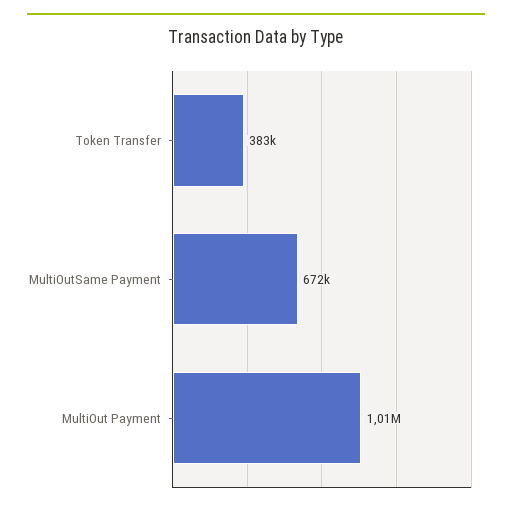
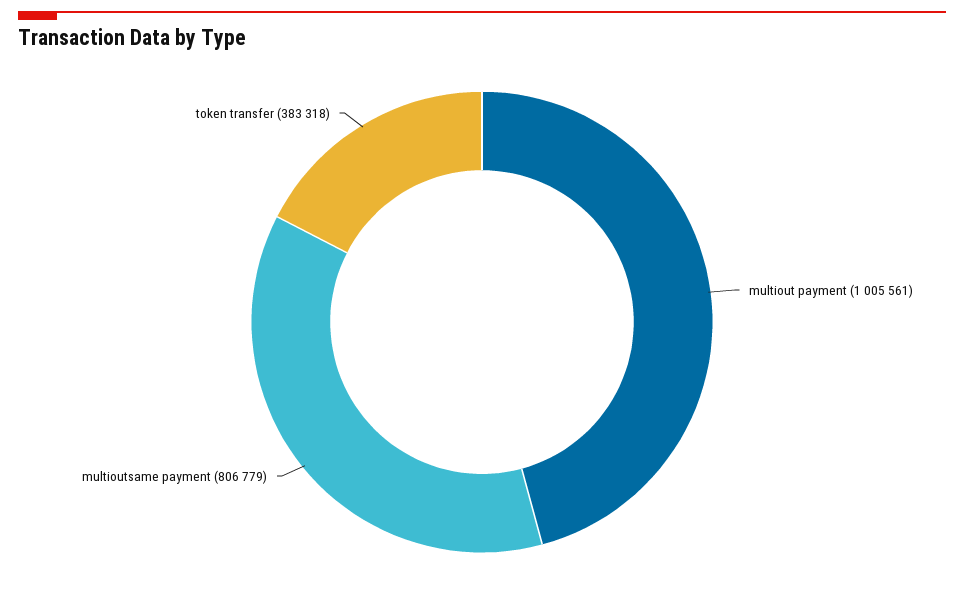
  {
    "Token Transfer": 383318,
-   "MultiOutSame Payment": 672000,
+   "MultiOutSame Payment": 806779,
    "MultiOut Payment": 1005561
  }

